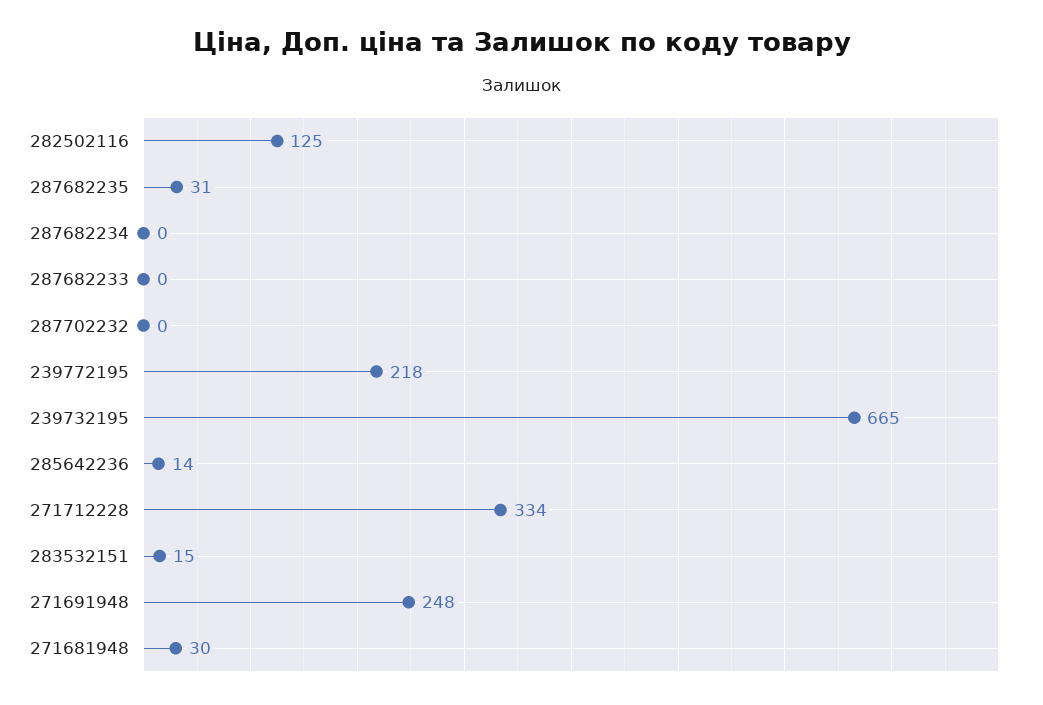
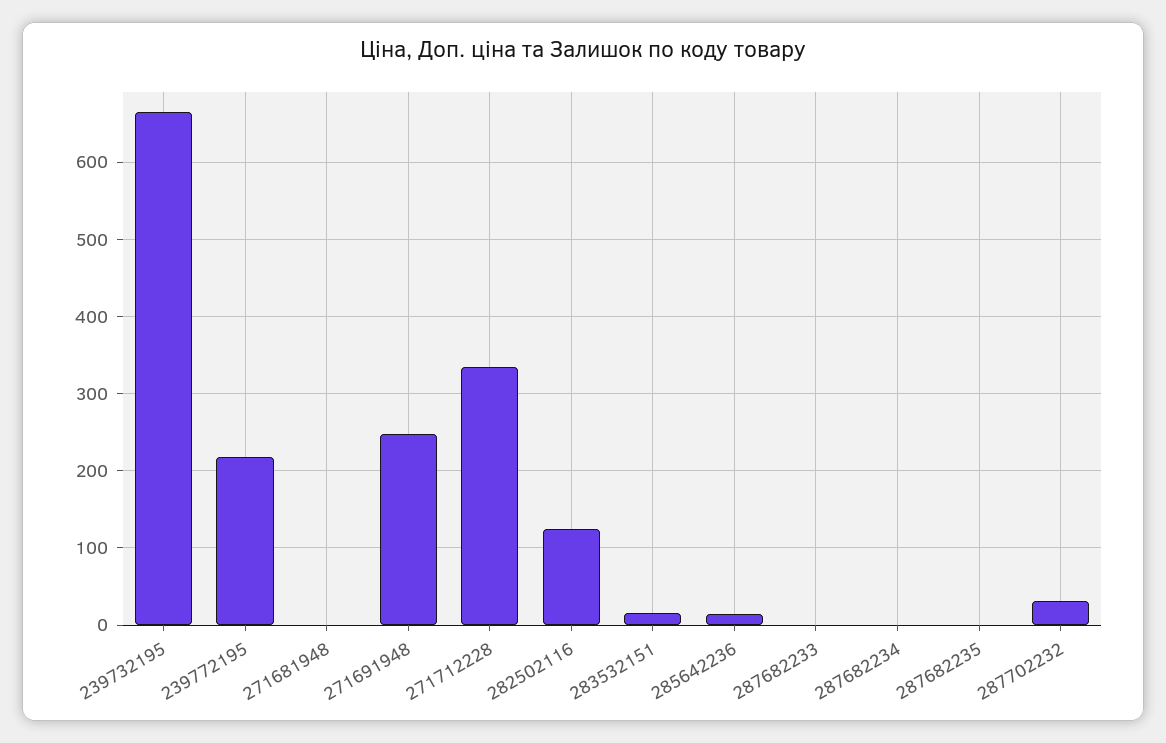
  {
    "282502116": 125,
-   "287682235": 31,
+   "287682235": 0,
    "287682234": 0,
    "287682233": 0,
-   "287702232": 0,
+   "287702232": 30,
    "239772195": 218,
    "239732195": 665,
    "285642236": 14,
    "271712228": 334,
    "283532151": 15,
    "271691948": 248,
-   "271681948": 30
+   "271681948": 0
  }

